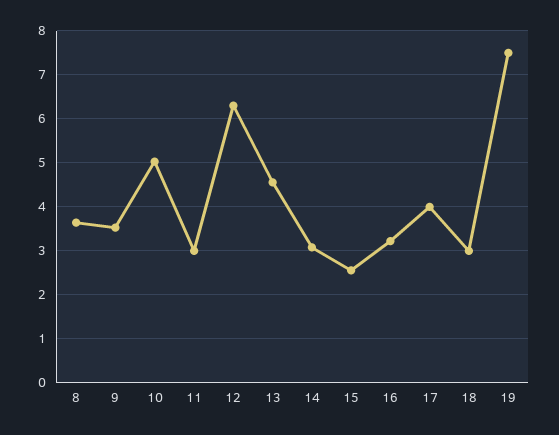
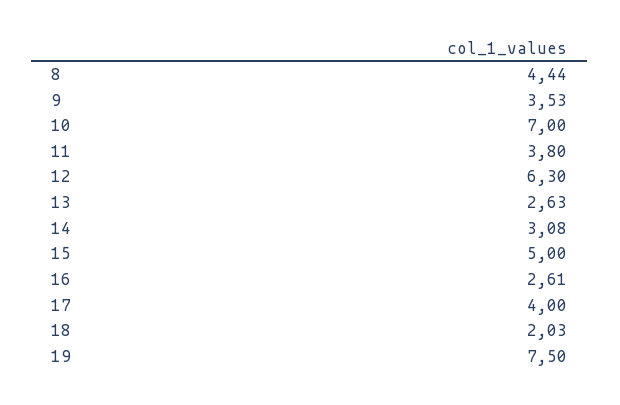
  {
-   "8": 3.6,
+   "8": 4.44,
    "9": 3.53,
-   "10": 5,
+   "10": 7,
-   "11": 3,
+   "11": 3.8,
    "12": 6.3,
-   "13": 4.6,
+   "13": 2.63,
    "14": 3.08,
-   "15": 2.6,
+   "15": 5,
-   "16": 3.2,
+   "16": 2.61,
    "17": 4,
-   "18": 3,
+   "18": 2.03,
    "19": 7.5
  }

